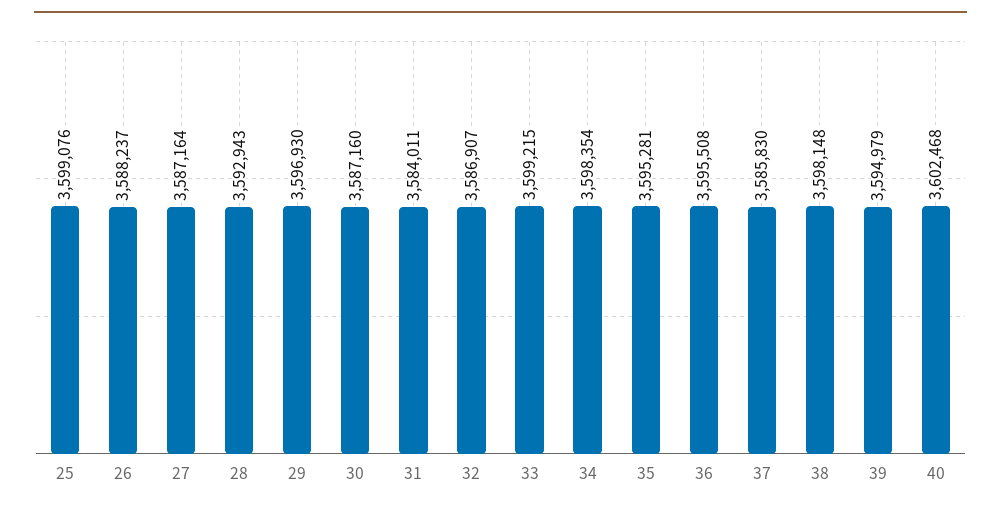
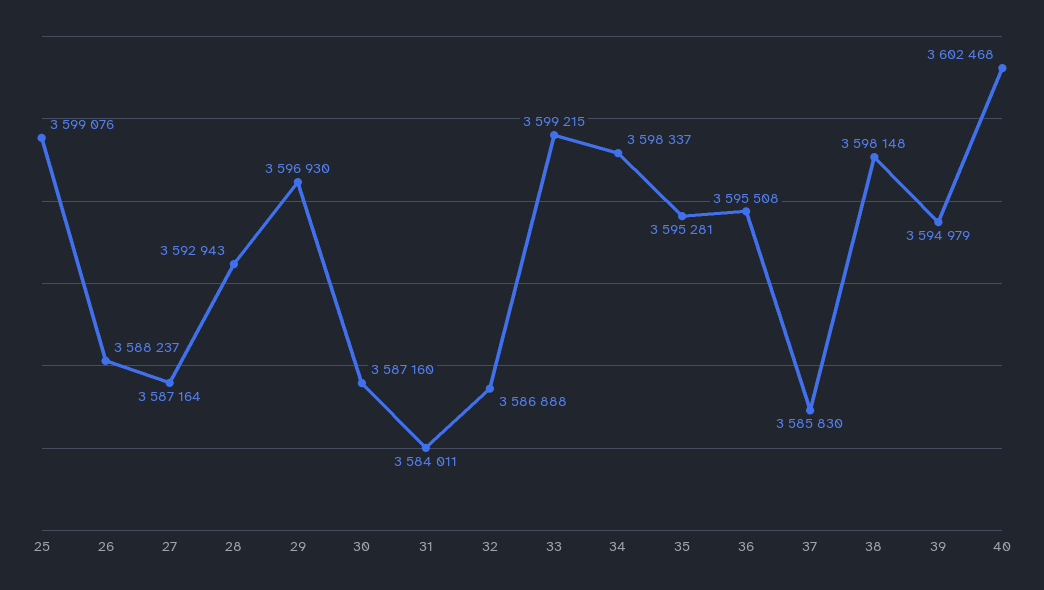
  {
    "25": 3599076,
    "26": 3588237,
    "27": 3587164,
    "28": 3592943,
    "29": 3596930,
    "30": 3587160,
    "31": 3584011,
-   "32": 3586907,
+   "32": 3586888,
    "33": 3599215,
-   "34": 3598354,
+   "34": 3598337,
    "35": 3595281,
    "36": 3595508,
    "37": 3585830,
    "38": 3598148,
    "39": 3594979,
    "40": 3602468
  }

